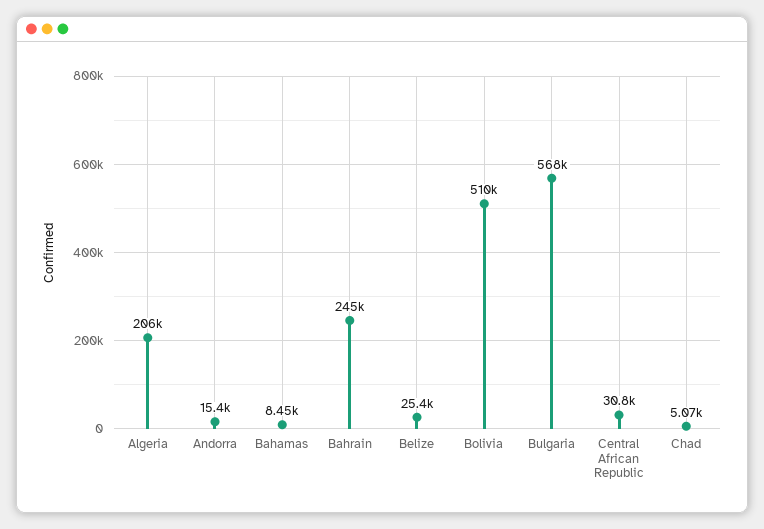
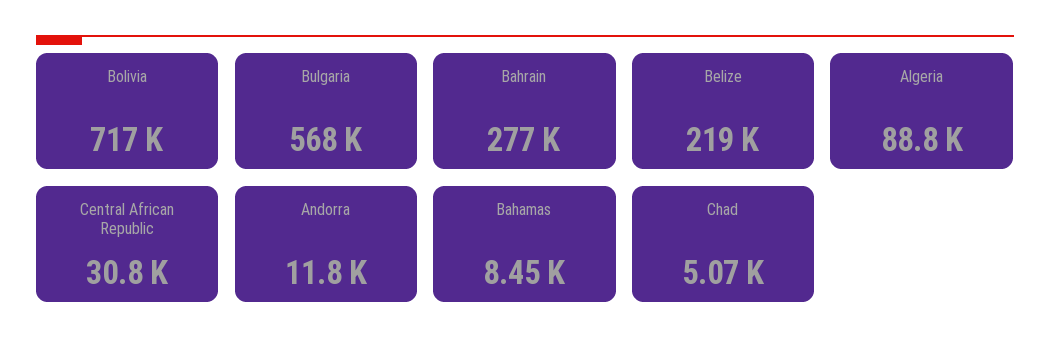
  {
-   "Algeria": 206000,
+   "Algeria": 88800,
-   "Andorra": 15400,
+   "Andorra": 11800,
    "Bahamas": 8450,
-   "Bahrain": 245000,
+   "Bahrain": 277000,
-   "Belize": 25400,
+   "Belize": 219000,
-   "Bolivia": 510000,
+   "Bolivia": 717000,
    "Bulgaria": 568000,
    "Central African Republic": 30800,
    "Chad": 5070
  }

